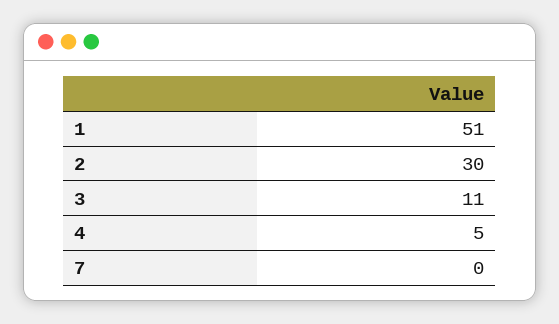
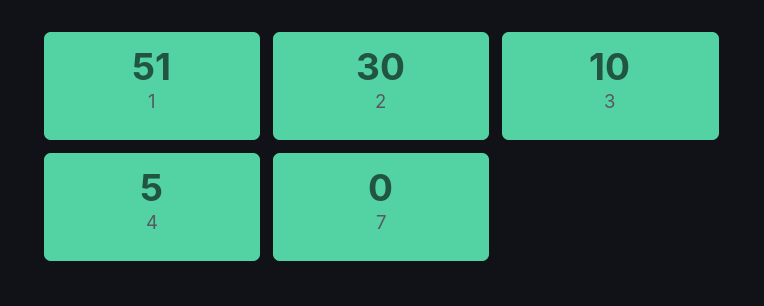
  {
    "1": 51,
    "2": 30,
-   "3": 11,
+   "3": 10,
    "4": 5,
    "7": 0
  }

